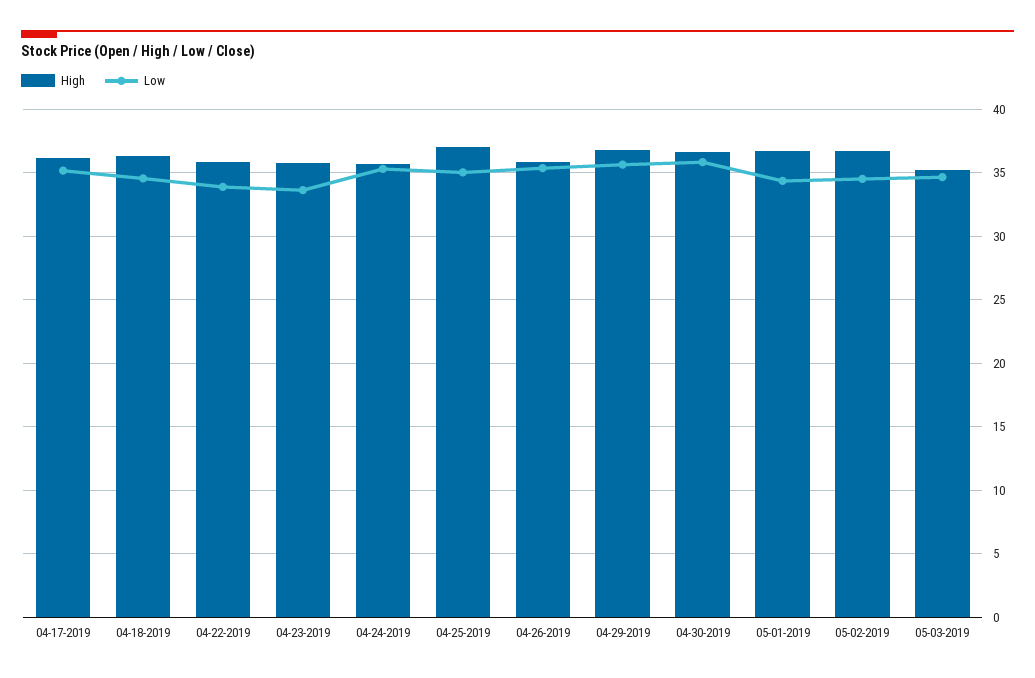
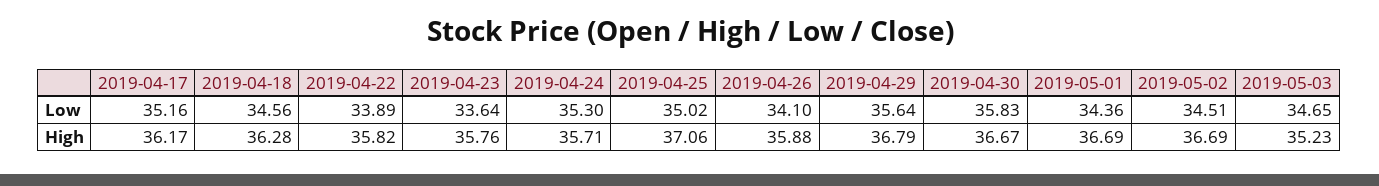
  {
    "High": {
      "04-17-2019": 36.17,
      "04-18-2019": 36.28,
      "04-22-2019": 35.82,
      "04-23-2019": 35.76,
      "04-24-2019": 35.71,
      "04-25-2019": 37.06,
      "04-26-2019": 35.88,
      "04-29-2019": 36.79,
      "04-30-2019": 36.67,
      "05-01-2019": 36.69,
      "05-02-2019": 36.69,
      "05-03-2019": 35.23
    },
    "Low": {
      "04-17-2019": 35.16,
      "04-18-2019": 34.56,
      "04-22-2019": 33.89,
      "04-23-2019": 33.64,
      "04-24-2019": 35.3,
      "04-25-2019": 35.02,
-     "04-26-2019": 35.5,
+     "04-26-2019": 34.1,
      "04-29-2019": 35.64,
      "04-30-2019": 35.83,
      "05-01-2019": 34.36,
      "05-02-2019": 34.51,
      "05-03-2019": 34.65
    }
  }

